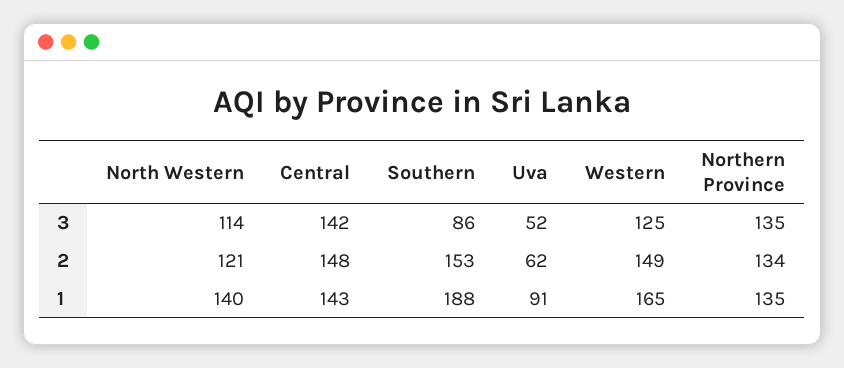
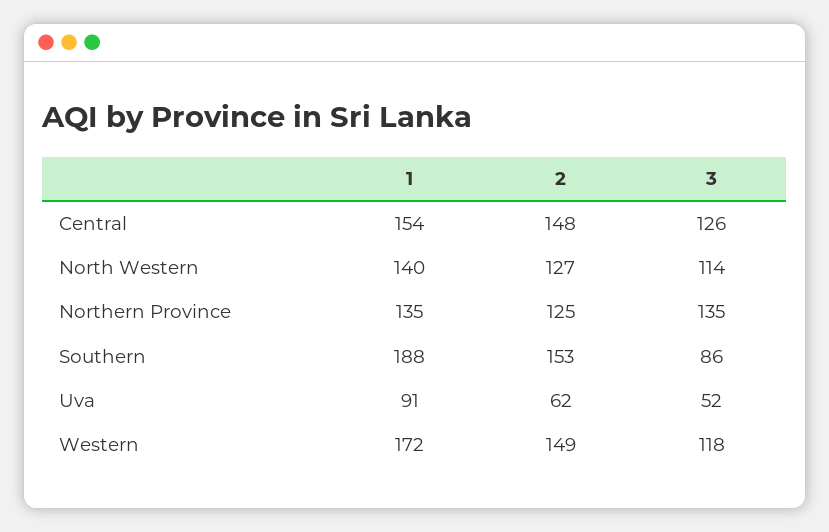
  {
    "North Western": {
      "3": 114,
-     "2": 121,
+     "2": 127,
      "1": 140
    },
    "Central": {
-     "3": 142,
+     "3": 126,
      "2": 148,
-     "1": 143
+     "1": 154
    },
    "Southern": {
      "3": 86,
      "2": 153,
      "1": 188
    },
    "Uva": {
      "3": 52,
      "2": 62,
      "1": 91
    },
    "Western": {
-     "3": 125,
+     "3": 118,
      "2": 149,
-     "1": 165
+     "1": 172
    },
    "Northern Province": {
      "3": 135,
-     "2": 134,
+     "2": 125,
      "1": 135
    }
  }

